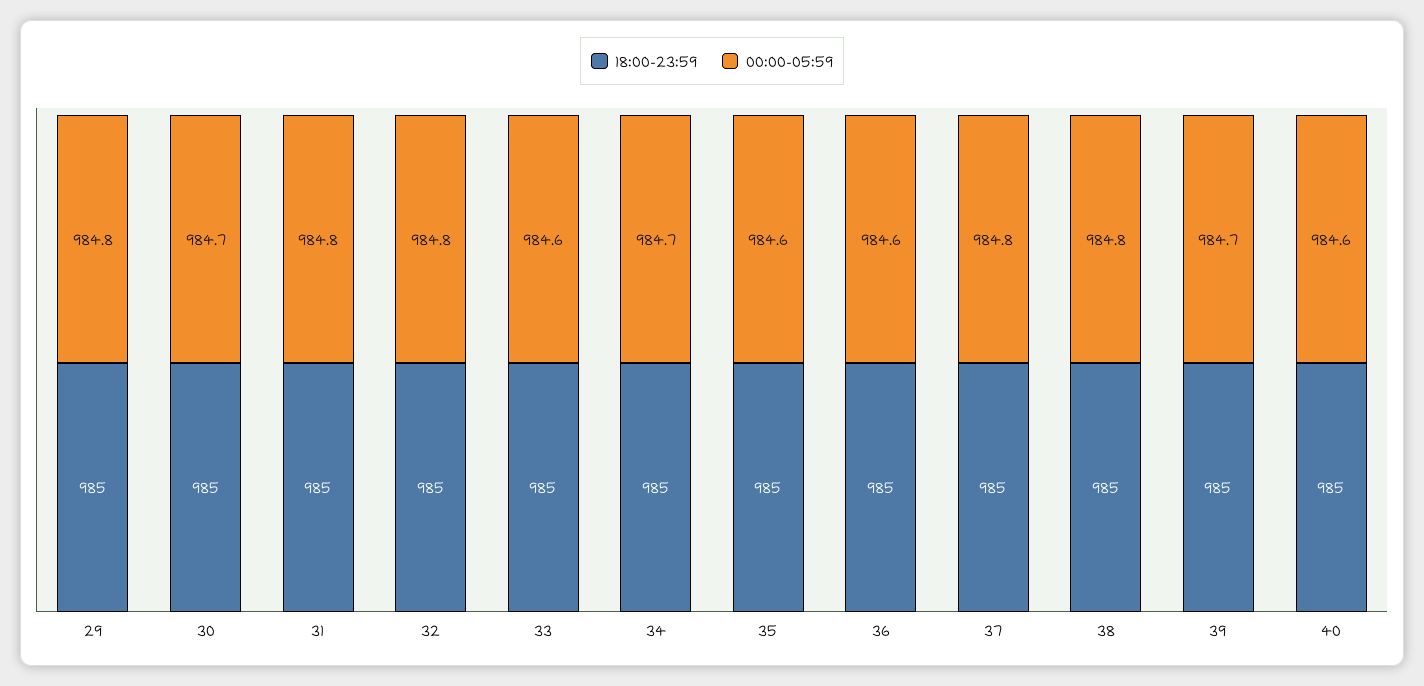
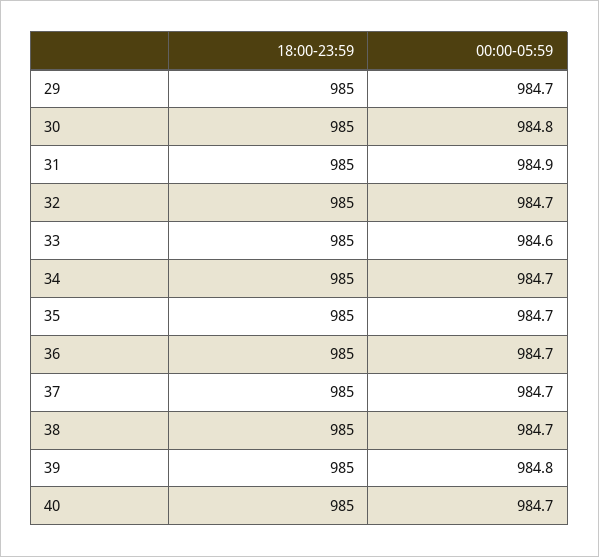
  {
    "18:00-23:59": {
      "29": 985,
      "30": 985,
      "31": 985,
      "32": 985,
      "33": 985,
      "34": 985,
      "35": 985,
      "36": 985,
      "37": 985,
      "38": 985,
      "39": 985,
      "40": 985
    },
    "00:00-05:59": {
-     "29": 984.8,
+     "29": 984.7,
-     "30": 984.7,
+     "30": 984.8,
-     "31": 984.8,
+     "31": 984.9,
-     "32": 984.8,
+     "32": 984.7,
      "33": 984.6,
      "34": 984.7,
-     "35": 984.6,
+     "35": 984.7,
-     "36": 984.6,
+     "36": 984.7,
-     "37": 984.8,
+     "37": 984.7,
-     "38": 984.8,
+     "38": 984.7,
-     "39": 984.7,
+     "39": 984.8,
-     "40": 984.6
+     "40": 984.7
    }
  }

